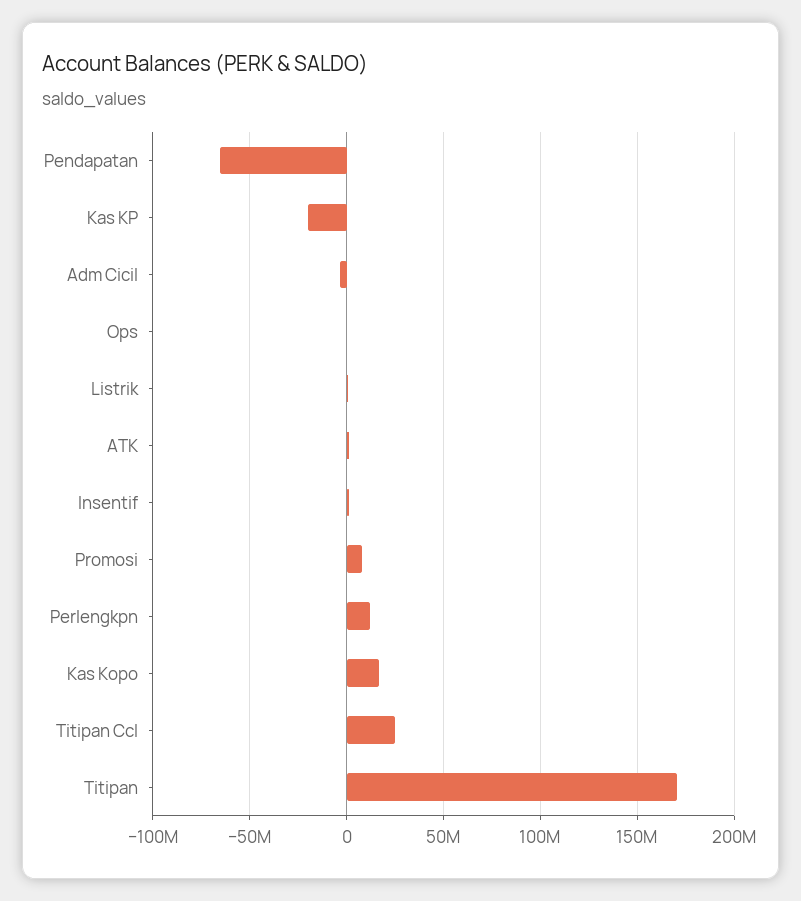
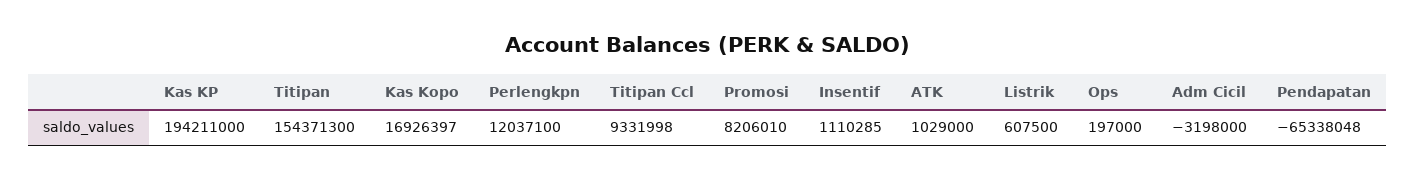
  {
    "Pendapatan": -65338048,
-   "Kas KP": -20000000,
+   "Kas KP": 194211000,
    "Adm Cicil": -3198000,
    "Ops": 197000,
    "Listrik": 607500,
    "ATK": 1029000,
    "Insentif": 1110285,
    "Promosi": 8206010,
    "Perlengkpn": 12037100,
    "Kas Kopo": 16926397,
-   "Titipan Ccl": 25000000,
+   "Titipan Ccl": 9331998,
-   "Titipan": 170000000
+   "Titipan": 154371300
  }

